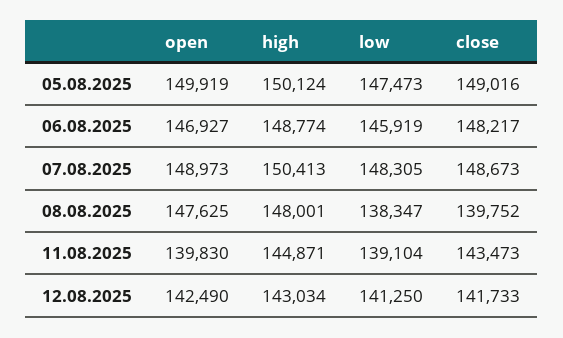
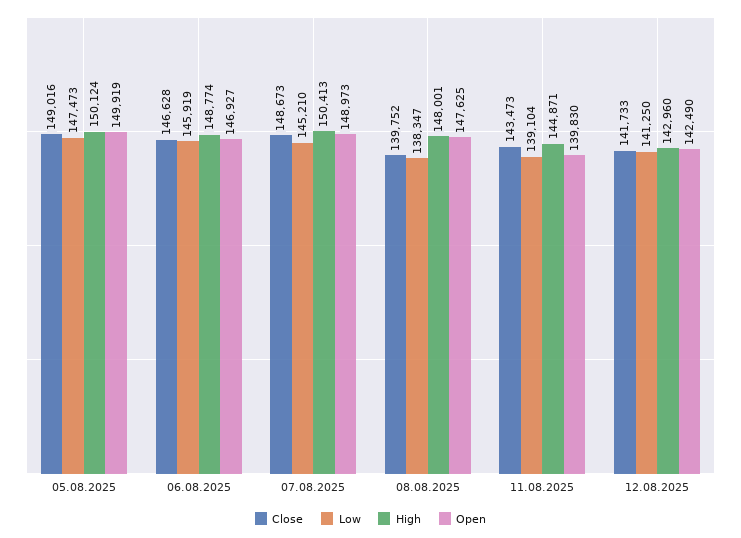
  {
    "open": {
      "05.08.2025": 149919,
      "06.08.2025": 146927,
      "07.08.2025": 148973,
      "08.08.2025": 147625,
      "11.08.2025": 139830,
      "12.08.2025": 142490
    },
    "high": {
      "05.08.2025": 150124,
      "06.08.2025": 148774,
      "07.08.2025": 150413,
      "08.08.2025": 148001,
      "11.08.2025": 144871,
-     "12.08.2025": 143034
+     "12.08.2025": 142960
    },
    "low": {
      "05.08.2025": 147473,
      "06.08.2025": 145919,
-     "07.08.2025": 148305,
+     "07.08.2025": 145210,
      "08.08.2025": 138347,
      "11.08.2025": 139104,
      "12.08.2025": 141250
    },
    "close": {
      "05.08.2025": 149016,
-     "06.08.2025": 148217,
+     "06.08.2025": 146628,
      "07.08.2025": 148673,
      "08.08.2025": 139752,
      "11.08.2025": 143473,
      "12.08.2025": 141733
    }
  }

